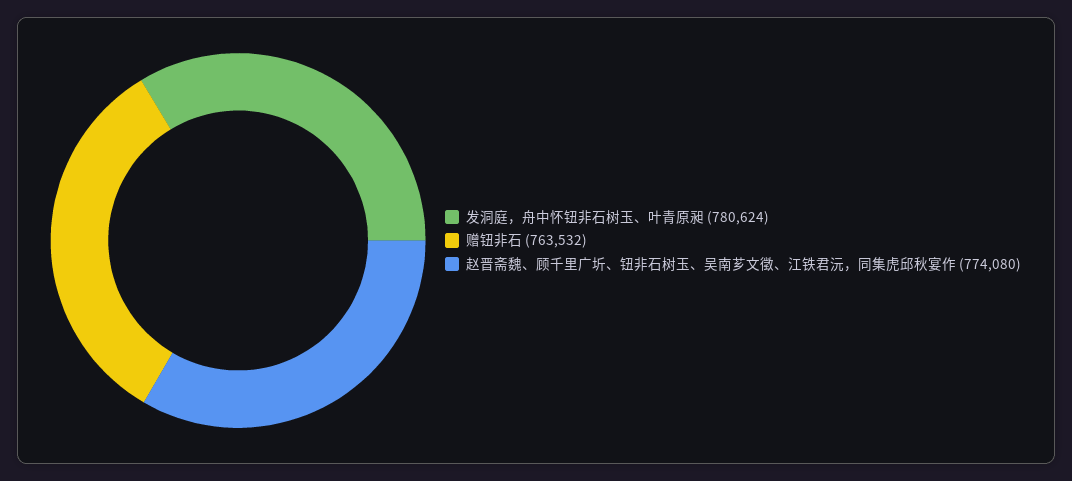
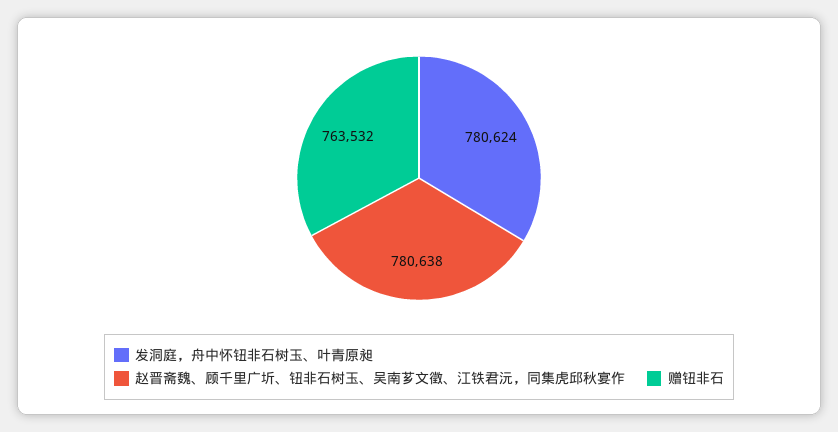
  {
    "发洞庭，舟中怀钮非石树玉、叶青原昶": 780624,
    "赠钮非石": 763532,
-   "赵晋斋魏、顾千里广圻、钮非石树玉、吴南芗文徵、江铁君沅，同集虎邱秋宴作": 774080
+   "赵晋斋魏、顾千里广圻、钮非石树玉、吴南芗文徵、江铁君沅，同集虎邱秋宴作": 780638
  }

